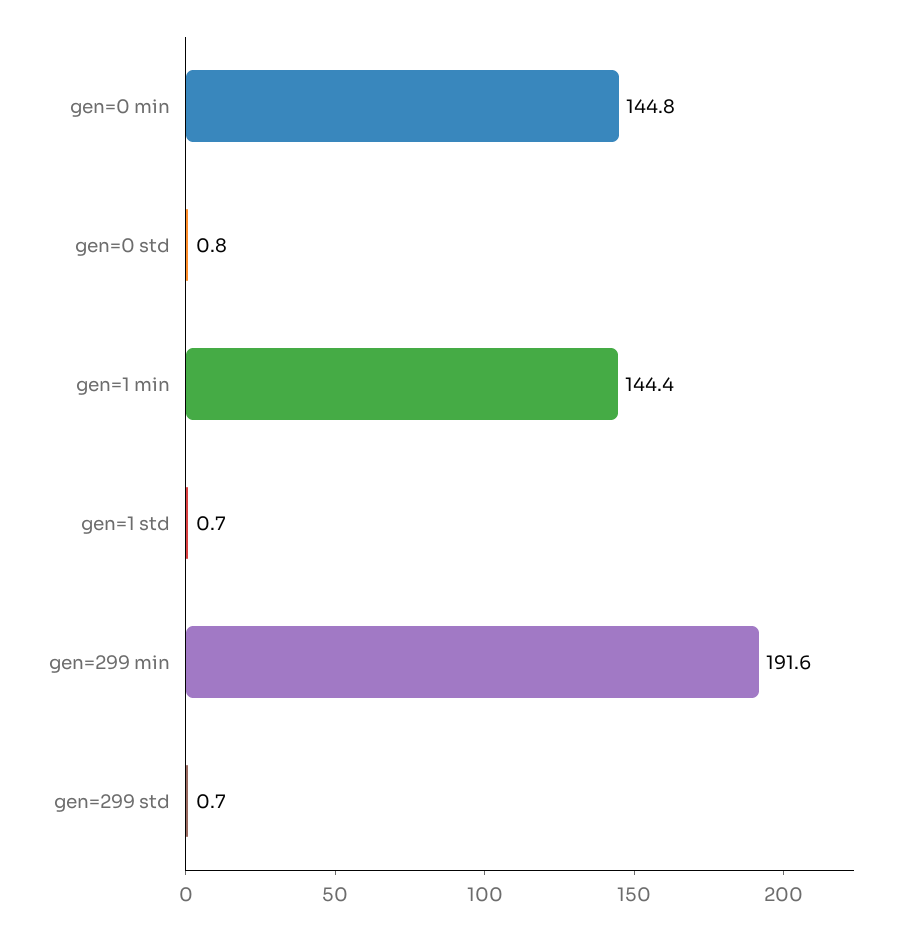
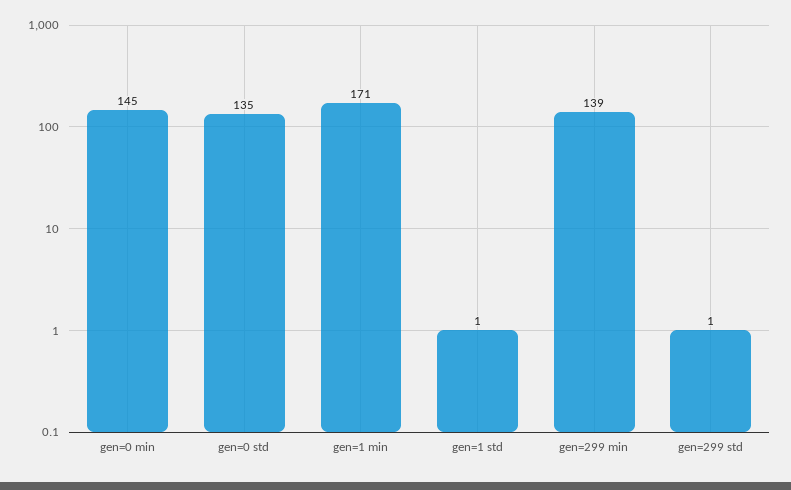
  {
    "gen=0 min": 144.8,
-   "gen=0 std": 0.8,
+   "gen=0 std": 135,
-   "gen=1 min": 144.4,
+   "gen=1 min": 171,
    "gen=1 std": 0.7,
-   "gen=299 min": 191.6,
+   "gen=299 min": 139,
    "gen=299 std": 0.7
  }

